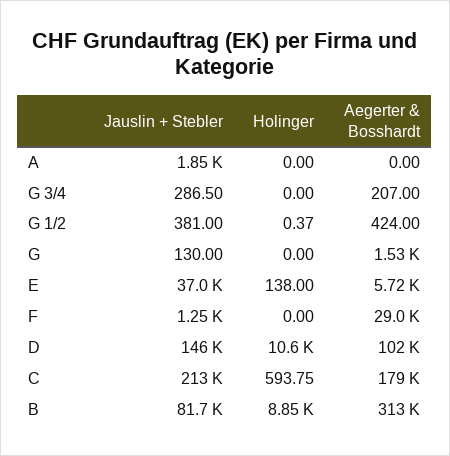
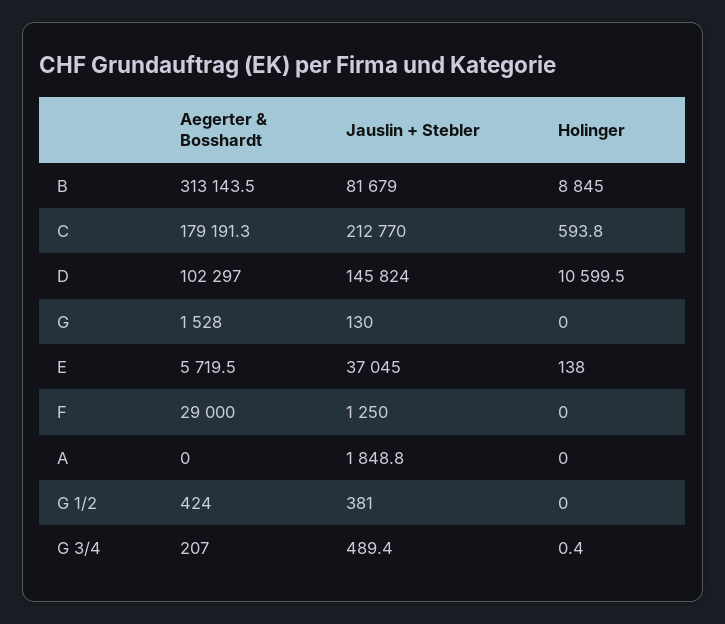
  {
    "Jauslin + Stebler": {
      "A": 1848.8,
-     "G 3/4": 286.5,
+     "G 3/4": 489.4,
      "G 1/2": 381,
      "G": 130,
      "E": 37045,
      "F": 1250,
      "D": 145824,
      "C": 212770,
      "B": 81679
    },
    "Holinger": {
      "A": 0,
-     "G 3/4": 0,
+     "G 3/4": 0.4,
-     "G 1/2": 0.37,
+     "G 1/2": 0,
      "G": 0,
      "E": 138,
      "F": 0,
      "D": 10599.5,
      "C": 593.75,
      "B": 8845
    },
    "Aegerter & Bosshardt": {
      "A": 0,
      "G 3/4": 207,
      "G 1/2": 424,
      "G": 1528,
      "E": 5719.5,
      "F": 29000,
      "D": 102297,
      "C": 179191.3,
      "B": 313143.5
    }
  }

